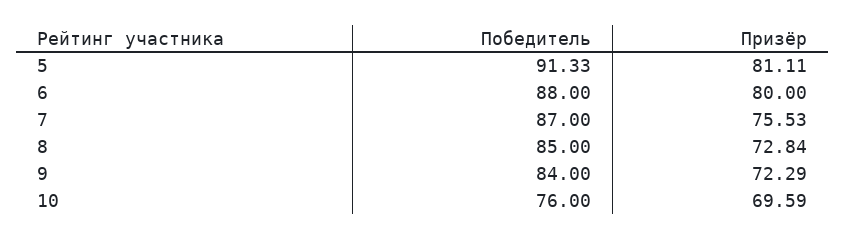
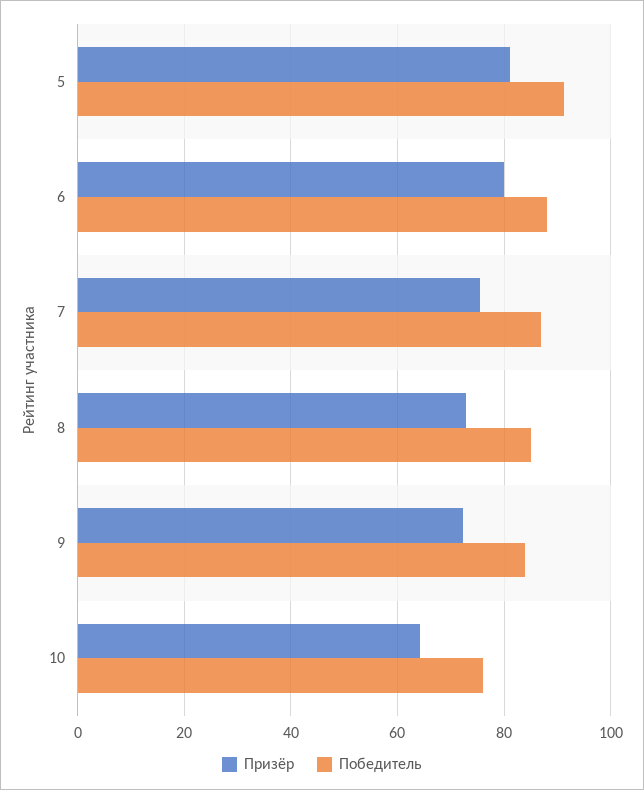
  {
    "Победитель": {
      "5": 91.33,
      "6": 88,
      "7": 87,
      "8": 85,
      "9": 84,
      "10": 76
    },
    "Призёр": {
      "5": 81.11,
      "6": 80,
      "7": 75.53,
      "8": 72.84,
      "9": 72.29,
-     "10": 69.59
+     "10": 64
    }
  }

